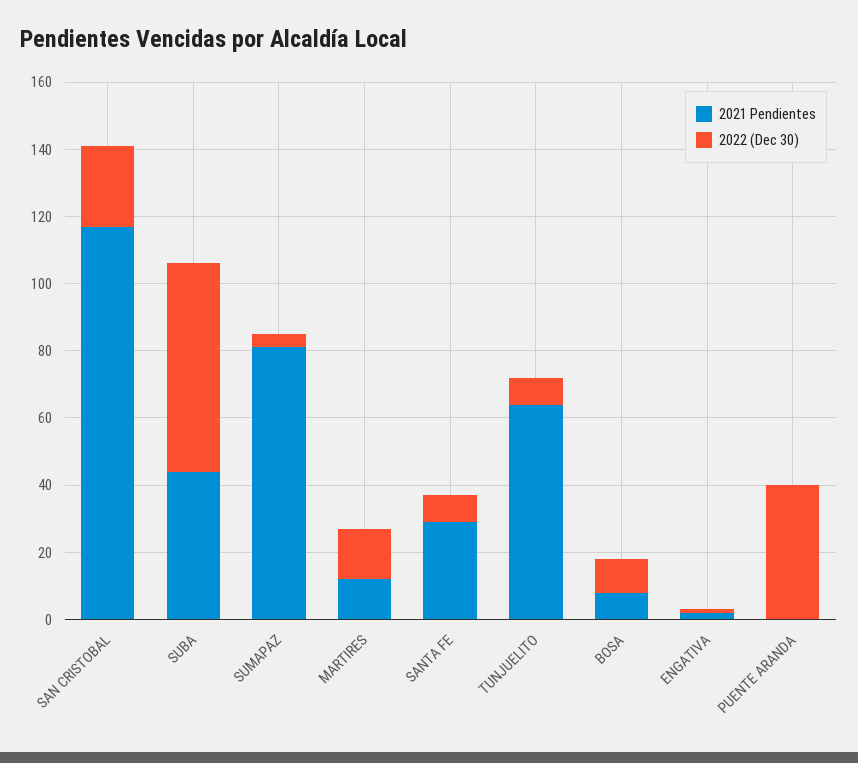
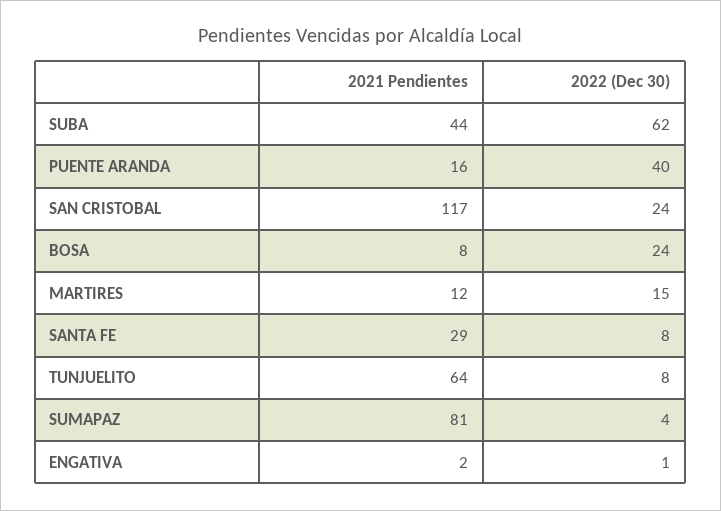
  {
    "2021 Pendientes": {
      "SAN CRISTOBAL": 117,
      "SUBA": 44,
      "SUMAPAZ": 81,
      "MARTIRES": 12,
      "SANTA FE": 29,
      "TUNJUELITO": 64,
      "BOSA": 8,
      "ENGATIVA": 2,
-     "PUENTE ARANDA": 0
+     "PUENTE ARANDA": 16
    },
    "2022 (Dec 30)": {
      "SAN CRISTOBAL": 24,
      "SUBA": 62,
      "SUMAPAZ": 4,
      "MARTIRES": 15,
      "SANTA FE": 8,
      "TUNJUELITO": 8,
-     "BOSA": 10,
+     "BOSA": 24,
      "ENGATIVA": 1,
      "PUENTE ARANDA": 40
    }
  }

